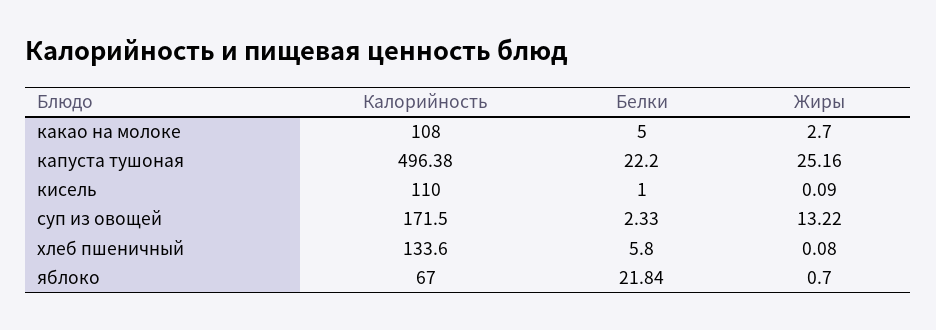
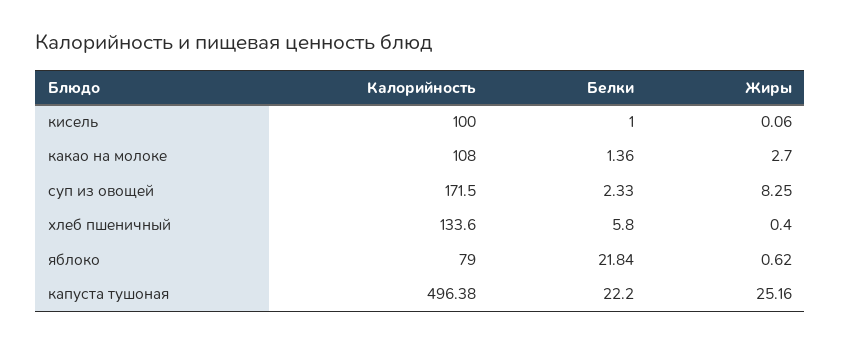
  {
    "Калорийность": {
      "какао на молоке": 108,
      "капуста тушоная": 496.38,
-     "кисель": 110,
+     "кисель": 100,
      "суп из овощей": 171.5,
      "хлеб пшеничный": 133.6,
-     "яблоко": 67
+     "яблоко": 79
    },
    "Белки": {
-     "какао на молоке": 5,
+     "какао на молоке": 1.36,
      "капуста тушоная": 22.2,
      "кисель": 1,
      "суп из овощей": 2.33,
      "хлеб пшеничный": 5.8,
      "яблоко": 21.84
    },
    "Жиры": {
      "какао на молоке": 2.7,
      "капуста тушоная": 25.16,
-     "кисель": 0.09,
+     "кисель": 0.06,
-     "суп из овощей": 13.22,
+     "суп из овощей": 8.25,
-     "хлеб пшеничный": 0.08,
+     "хлеб пшеничный": 0.4,
-     "яблоко": 0.7
+     "яблоко": 0.62
    }
  }

